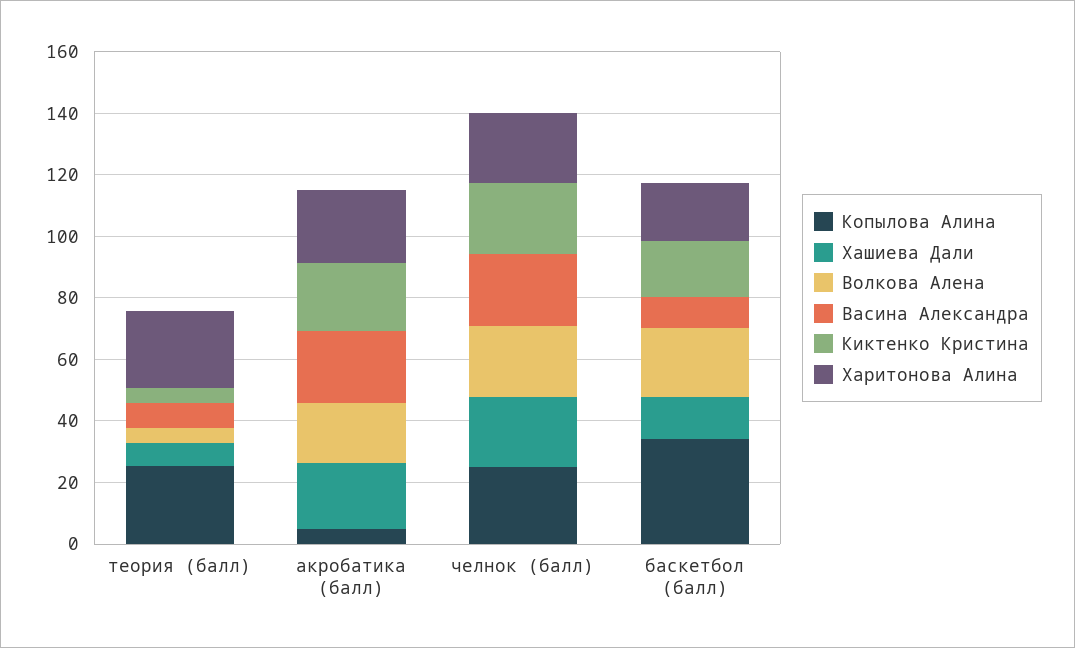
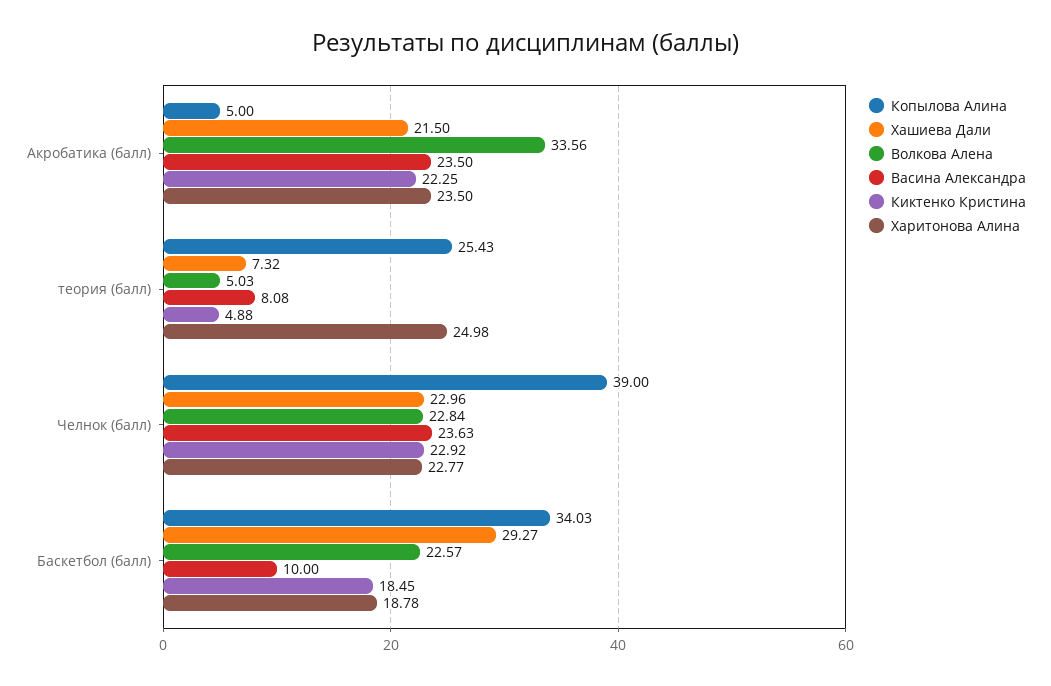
  {
    "Копылова Алина": {
      "теория (балл)": 25.43,
      "акробатика (балл)": 5,
-     "челнок (балл)": 25,
+     "челнок (балл)": 39,
      "баскетбол (балл)": 34.03
    },
    "Хашиева Дали": {
      "теория (балл)": 7.32,
      "акробатика (балл)": 21.5,
      "челнок (балл)": 22.96,
-     "баскетбол (балл)": 15
+     "баскетбол (балл)": 29.27
    },
    "Волкова Алена": {
      "теория (балл)": 5.03,
-     "акробатика (балл)": 20,
+     "акробатика (балл)": 33.56,
      "челнок (балл)": 22.84,
      "баскетбол (балл)": 22.57
    },
    "Васина Александра": {
      "теория (балл)": 8.08,
      "акробатика (балл)": 23.5,
      "челнок (балл)": 23.63,
      "баскетбол (балл)": 10
    },
    "Киктенко Кристина": {
      "теория (балл)": 4.88,
      "акробатика (балл)": 22.25,
      "челнок (балл)": 22.92,
      "баскетбол (балл)": 18.45
    },
    "Харитонова Алина": {
      "теория (балл)": 24.98,
      "акробатика (балл)": 23.5,
      "челнок (балл)": 22.77,
      "баскетбол (балл)": 18.78
    }
  }

